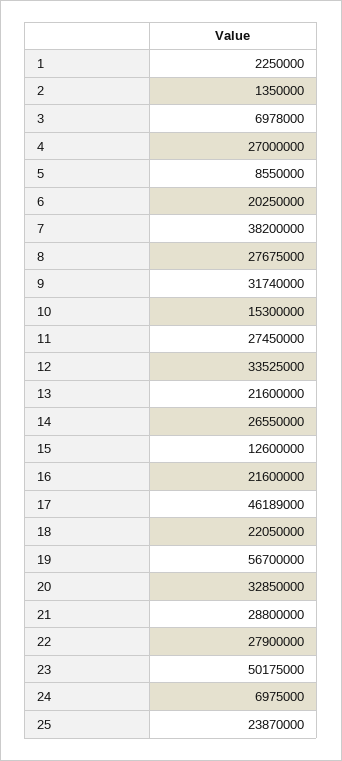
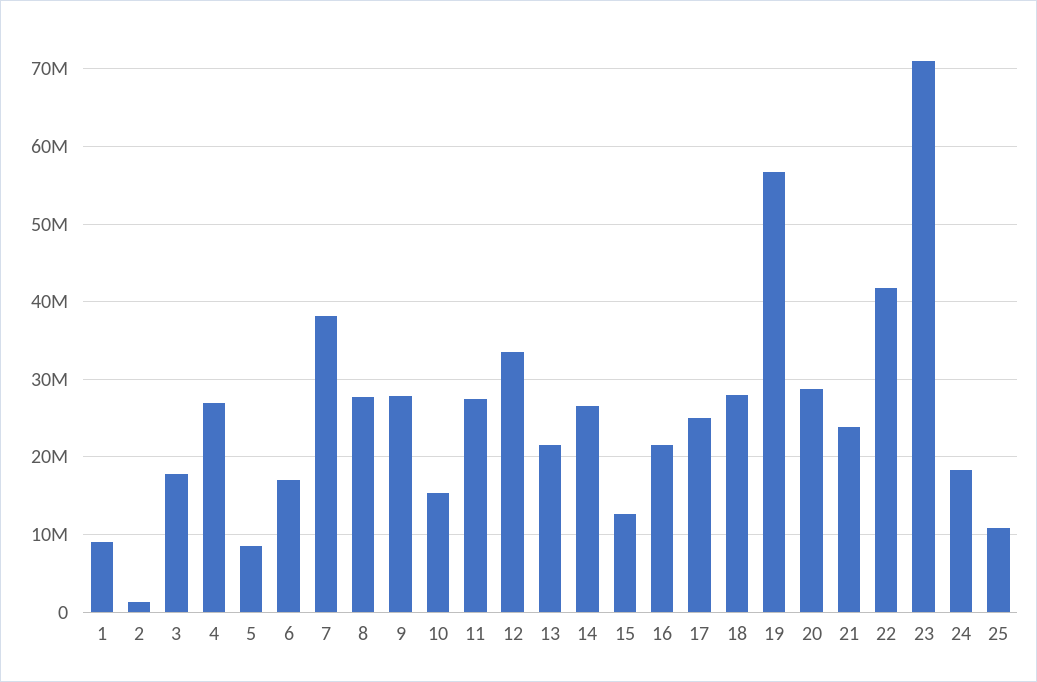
  {
-   "1": 2250000,
+   "1": 9000000,
    "2": 1350000,
-   "3": 6978000,
+   "3": 18000000,
    "4": 27000000,
    "5": 8550000,
-   "6": 20250000,
+   "6": 17000000,
    "7": 38200000,
    "8": 27675000,
-   "9": 31740000,
+   "9": 28000000,
    "10": 15300000,
    "11": 27450000,
    "12": 33525000,
    "13": 21600000,
    "14": 26550000,
    "15": 12600000,
    "16": 21600000,
-   "17": 46189000,
+   "17": 25000000,
-   "18": 22050000,
+   "18": 28000000,
    "19": 56700000,
-   "20": 32850000,
+   "20": 29000000,
-   "21": 28800000,
+   "21": 24000000,
-   "22": 27900000,
+   "22": 42000000,
-   "23": 50175000,
+   "23": 71000000,
-   "24": 6975000,
+   "24": 18000000,
-   "25": 23870000
+   "25": 11000000
  }

